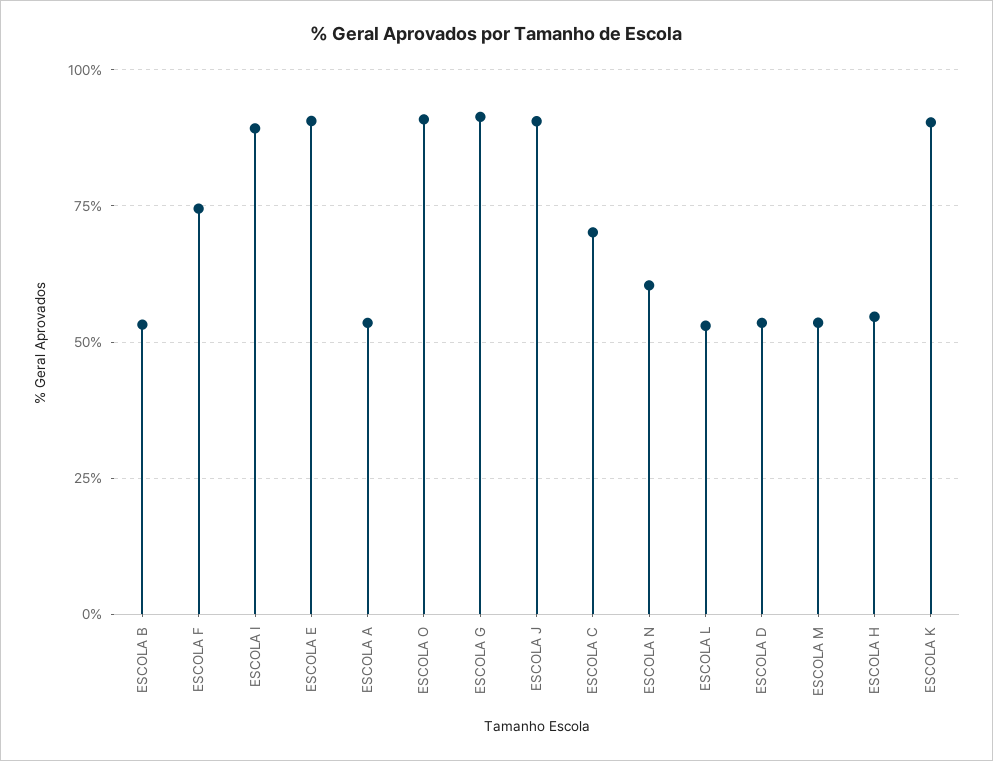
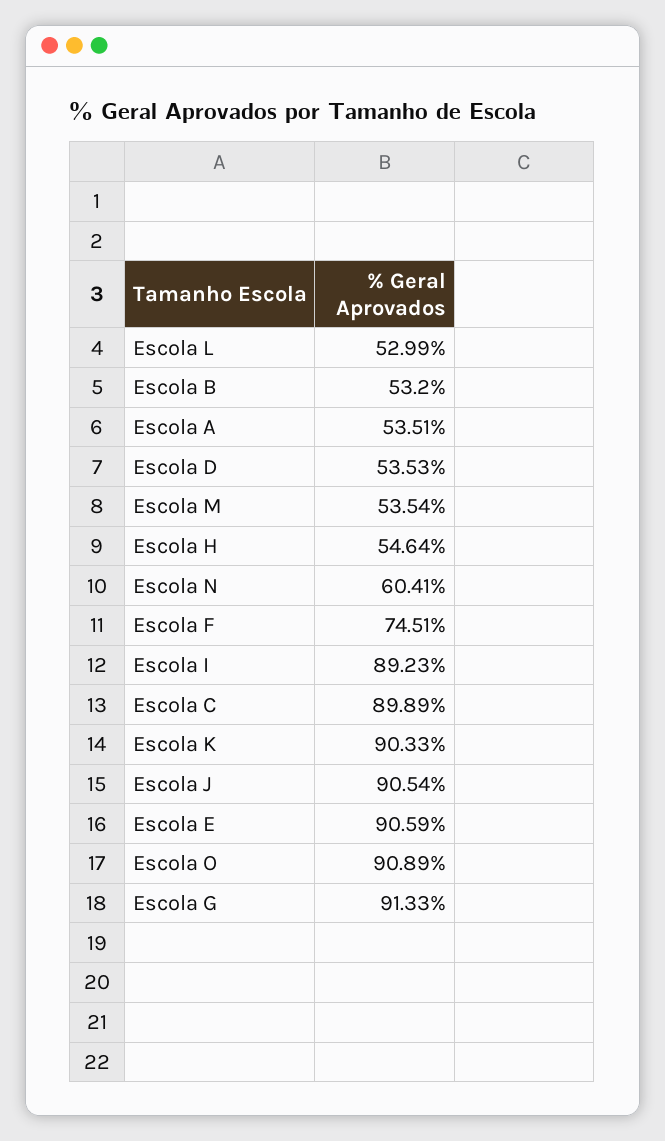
  {
    "ESCOLA B": 53.2,
    "ESCOLA F": 74.51,
    "ESCOLA I": 89.23,
    "ESCOLA E": 90.59,
    "ESCOLA A": 53.51,
    "ESCOLA O": 90.89,
    "ESCOLA G": 91.33,
    "ESCOLA J": 90.54,
-   "ESCOLA C": 70,
+   "ESCOLA C": 89.89,
    "ESCOLA N": 60.41,
    "ESCOLA L": 52.99,
    "ESCOLA D": 53.53,
    "ESCOLA M": 53.54,
    "ESCOLA H": 54.64,
    "ESCOLA K": 90.33
  }

